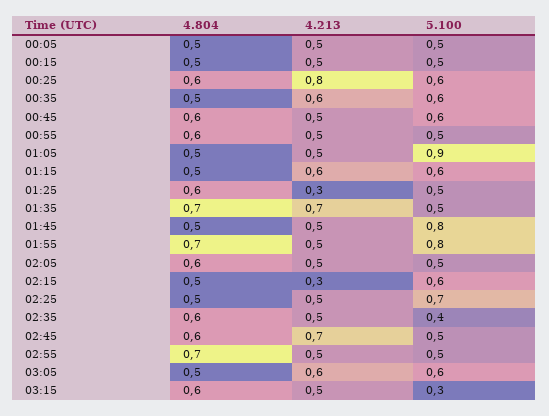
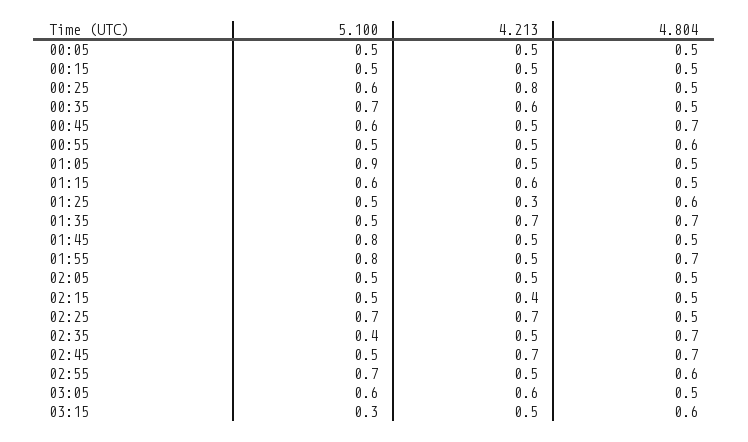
  {
    "4.804": {
      "00:05": 0.5,
      "00:15": 0.5,
-     "00:25": 0.6,
+     "00:25": 0.5,
      "00:35": 0.5,
-     "00:45": 0.6,
+     "00:45": 0.7,
      "00:55": 0.6,
      "01:05": 0.5,
      "01:15": 0.5,
      "01:25": 0.6,
      "01:35": 0.7,
      "01:45": 0.5,
      "01:55": 0.7,
-     "02:05": 0.6,
+     "02:05": 0.5,
      "02:15": 0.5,
      "02:25": 0.5,
-     "02:35": 0.6,
+     "02:35": 0.7,
-     "02:45": 0.6,
+     "02:45": 0.7,
-     "02:55": 0.7,
+     "02:55": 0.6,
      "03:05": 0.5,
      "03:15": 0.6
    },
    "4.213": {
      "00:05": 0.5,
      "00:15": 0.5,
      "00:25": 0.8,
      "00:35": 0.6,
      "00:45": 0.5,
      "00:55": 0.5,
      "01:05": 0.5,
      "01:15": 0.6,
      "01:25": 0.3,
      "01:35": 0.7,
      "01:45": 0.5,
      "01:55": 0.5,
      "02:05": 0.5,
-     "02:15": 0.3,
+     "02:15": 0.4,
-     "02:25": 0.5,
+     "02:25": 0.7,
      "02:35": 0.5,
      "02:45": 0.7,
      "02:55": 0.5,
      "03:05": 0.6,
      "03:15": 0.5
    },
    "5.100": {
      "00:05": 0.5,
      "00:15": 0.5,
      "00:25": 0.6,
-     "00:35": 0.6,
+     "00:35": 0.7,
      "00:45": 0.6,
      "00:55": 0.5,
      "01:05": 0.9,
      "01:15": 0.6,
      "01:25": 0.5,
      "01:35": 0.5,
      "01:45": 0.8,
      "01:55": 0.8,
      "02:05": 0.5,
-     "02:15": 0.6,
+     "02:15": 0.5,
      "02:25": 0.7,
      "02:35": 0.4,
      "02:45": 0.5,
-     "02:55": 0.5,
+     "02:55": 0.7,
      "03:05": 0.6,
      "03:15": 0.3
    }
  }

